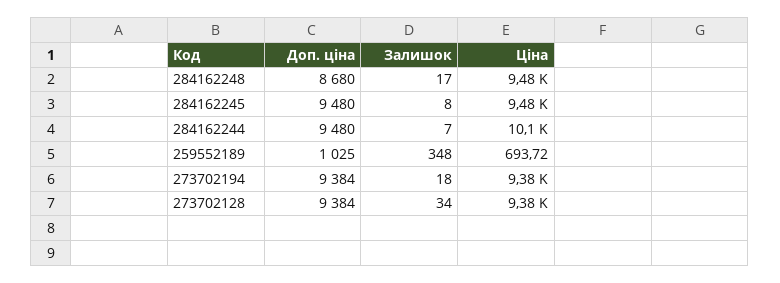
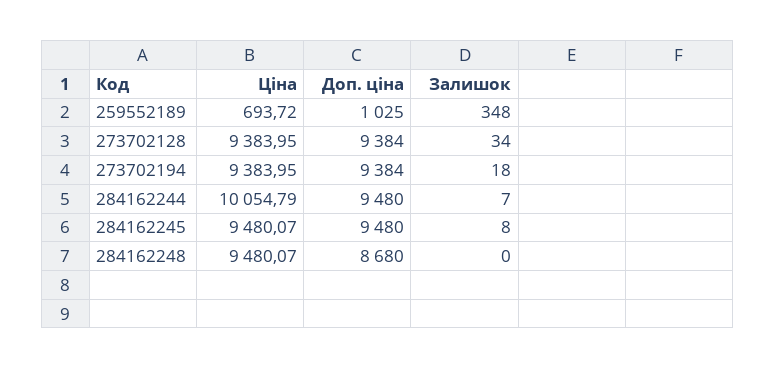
  {
    "Доп. ціна": {
      "284162248": 8680,
      "284162245": 9480,
      "284162244": 9480,
      "259552189": 1025,
      "273702194": 9384,
      "273702128": 9384
    },
    "Залишок": {
-     "284162248": 17,
+     "284162248": 0,
      "284162245": 8,
      "284162244": 7,
      "259552189": 348,
      "273702194": 18,
      "273702128": 34
    },
    "Ціна": {
      "284162248": 9480.07,
      "284162245": 9480.07,
      "284162244": 10054.79,
      "259552189": 693.72,
      "273702194": 9383.95,
      "273702128": 9383.95
    }
  }

